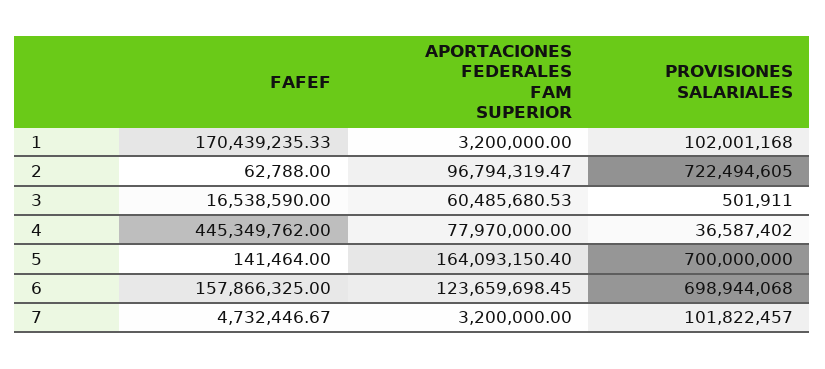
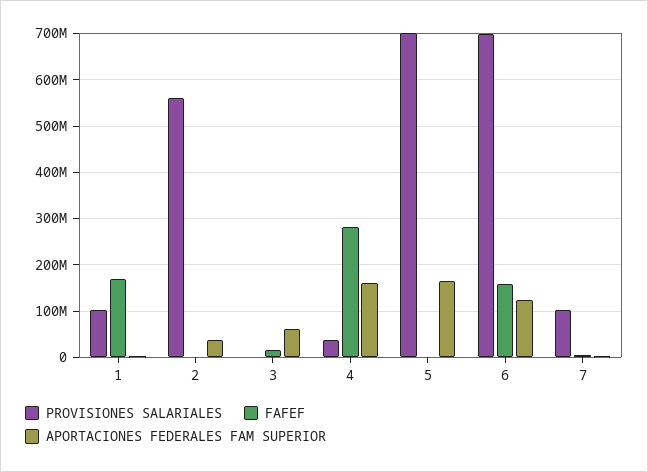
  {
    "FAFEF": {
      "1": 170439235.33,
      "2": 62788,
      "3": 16538590,
-     "4": 445349762,
+     "4": 280000000,
      "5": 141464,
      "6": 157866325,
      "7": 4732446.67
    },
    "APORTACIONES FEDERALES FAM SUPERIOR": {
      "1": 3200000,
-     "2": 96794319.47,
+     "2": 40000000,
      "3": 60485680.53,
-     "4": 77970000,
+     "4": 160000000,
      "5": 164093150.4,
      "6": 123659698.45,
      "7": 3200000
    },
    "PROVISIONES SALARIALES": {
      "1": 102001168,
-     "2": 722494605,
+     "2": 560000000,
      "3": 501911,
      "4": 36587402,
      "5": 700000000,
      "6": 698944068,
      "7": 101822457
    }
  }

